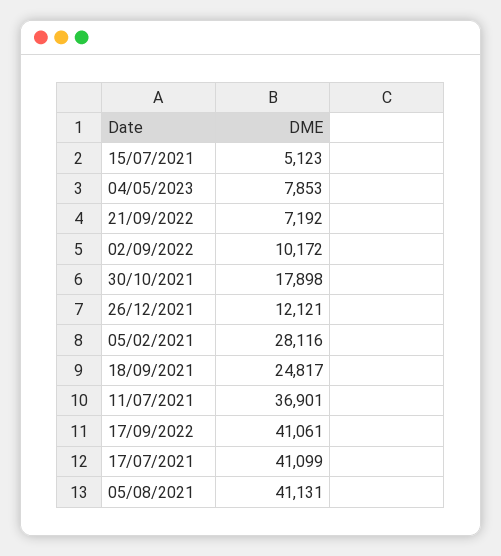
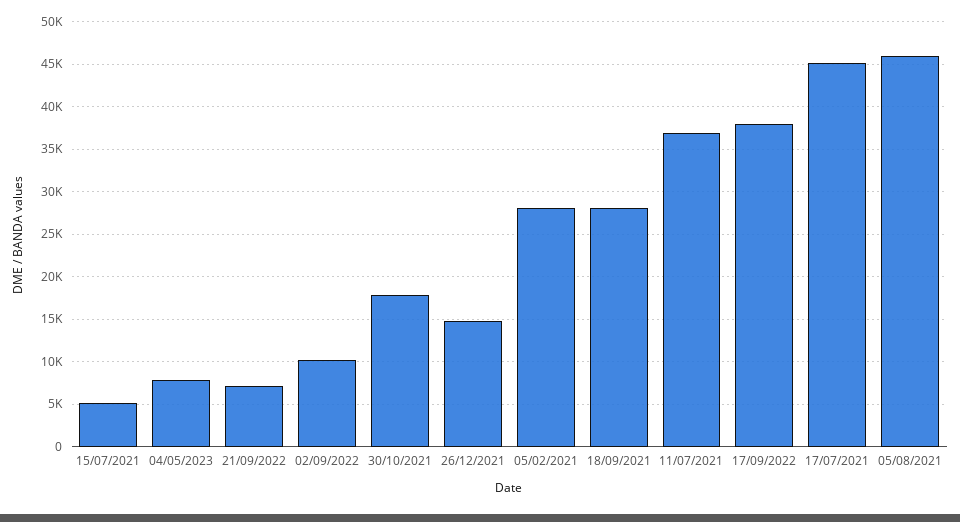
  {
    "15/07/2021": 5123,
    "04/05/2023": 7853,
    "21/09/2022": 7192,
    "02/09/2022": 10172,
    "30/10/2021": 17898,
-   "26/12/2021": 12121,
+   "26/12/2021": 15000,
    "05/02/2021": 28116,
-   "18/09/2021": 24817,
+   "18/09/2021": 28000,
    "11/07/2021": 36901,
-   "17/09/2022": 41061,
+   "17/09/2022": 38000,
-   "17/07/2021": 41099,
+   "17/07/2021": 45000,
-   "05/08/2021": 41131
+   "05/08/2021": 46000
  }

